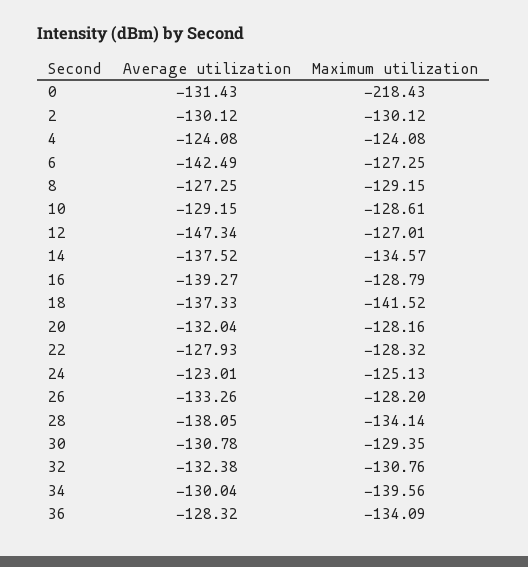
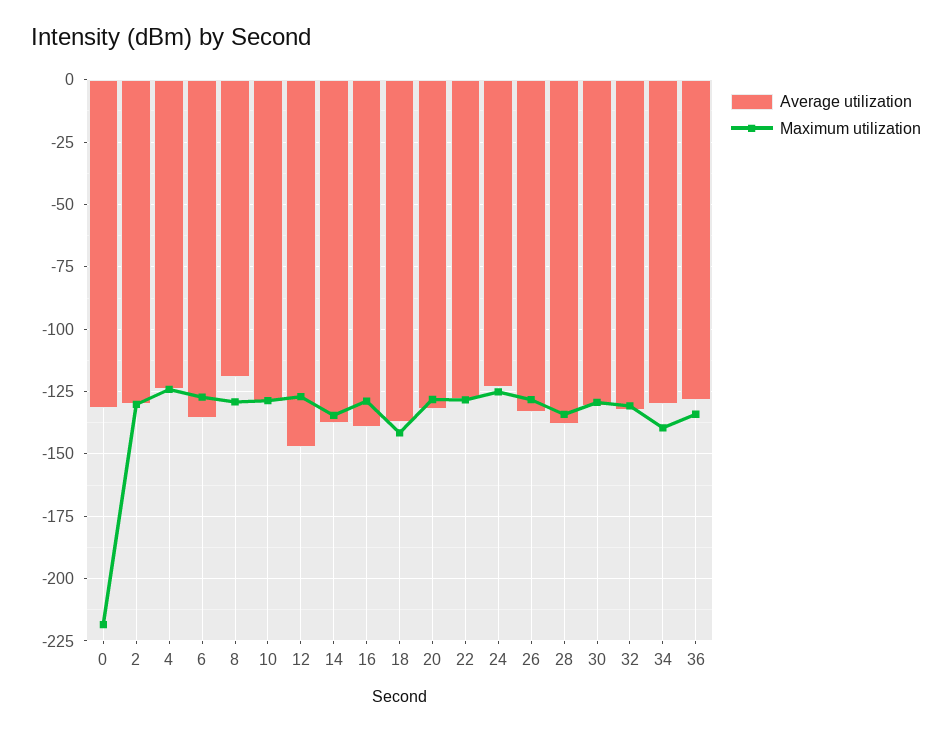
  {
    "Average utilization": {
      "0": -131.43,
      "2": -130.12,
      "4": -124.08,
-     "6": -142.49,
+     "6": -135,
-     "8": -127.25,
+     "8": -120,
      "10": -129.15,
      "12": -147.34,
      "14": -137.52,
      "16": -139.27,
      "18": -137.33,
      "20": -132.04,
      "22": -127.93,
      "24": -123.01,
      "26": -133.26,
      "28": -138.05,
      "30": -130.78,
      "32": -132.38,
      "34": -130.04,
      "36": -128.32
    },
    "Maximum utilization": {
      "0": -218.43,
      "2": -130.12,
      "4": -124.08,
      "6": -127.25,
      "8": -129.15,
      "10": -128.61,
      "12": -127.01,
      "14": -134.57,
      "16": -128.79,
      "18": -141.52,
      "20": -128.16,
      "22": -128.32,
      "24": -125.13,
      "26": -128.2,
      "28": -134.14,
      "30": -129.35,
      "32": -130.76,
      "34": -139.56,
      "36": -134.09
    }
  }

